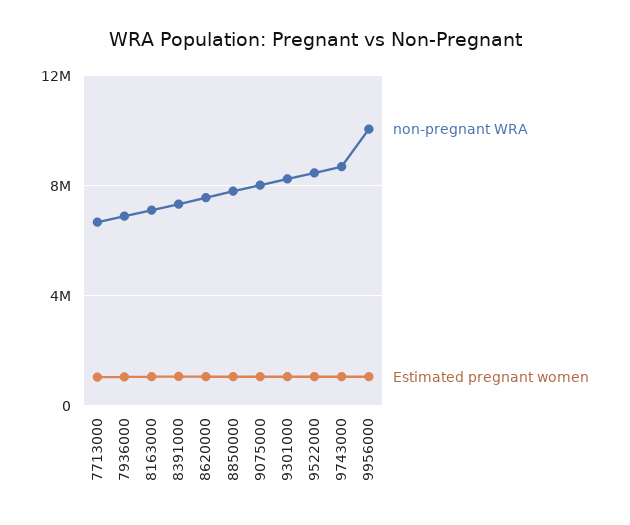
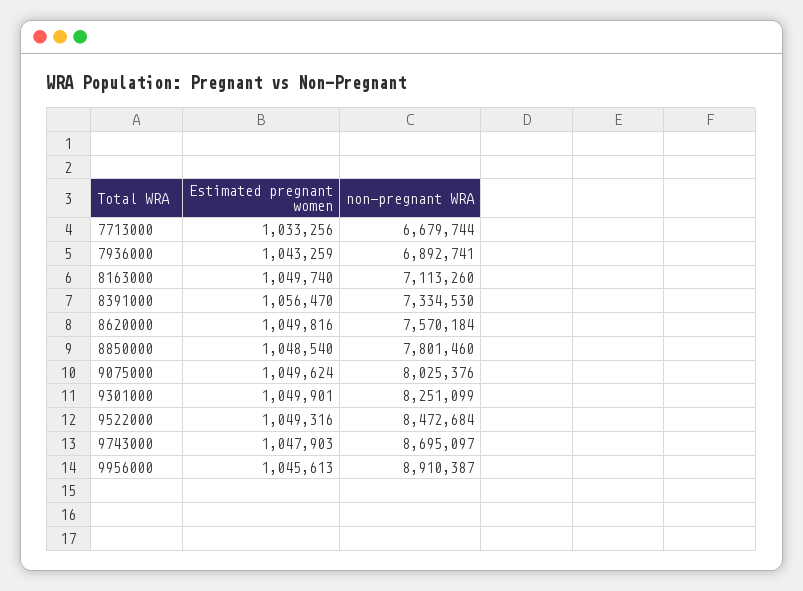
  {
    "non-pregnant WRA": {
      "7713000": 6679744,
      "7936000": 6892741,
      "8163000": 7113260,
      "8391000": 7334530,
      "8620000": 7570184,
      "8850000": 7801460,
      "9075000": 8025376,
      "9301000": 8251099,
      "9522000": 8472684,
      "9743000": 8695097,
-     "9956000": 10000000
+     "9956000": 8910387
    },
    "Estimated pregnant women": {
      "7713000": 1033256,
      "7936000": 1043259,
      "8163000": 1049740,
      "8391000": 1056470,
      "8620000": 1049816,
      "8850000": 1048540,
      "9075000": 1049624,
      "9301000": 1049901,
      "9522000": 1049316,
      "9743000": 1047903,
      "9956000": 1045613
    }
  }

